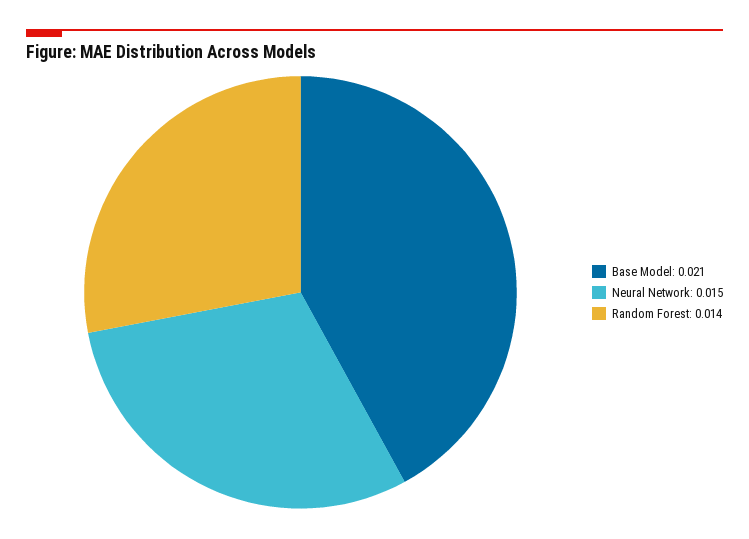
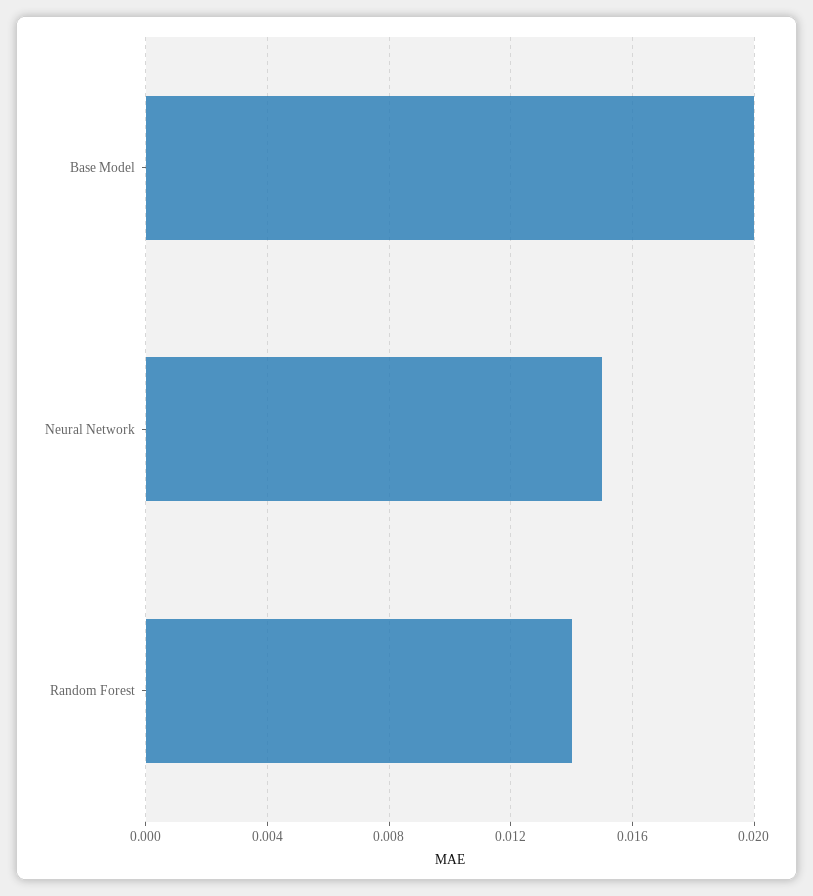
  {
-   "Base Model": 0.021,
+   "Base Model": 0.02,
    "Neural Network": 0.015,
    "Random Forest": 0.014
  }

